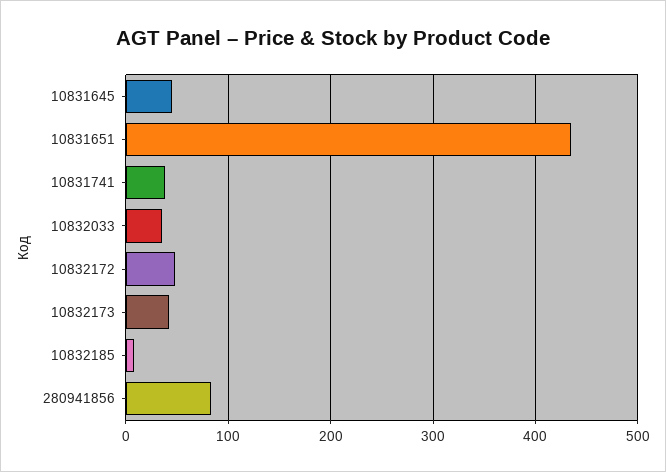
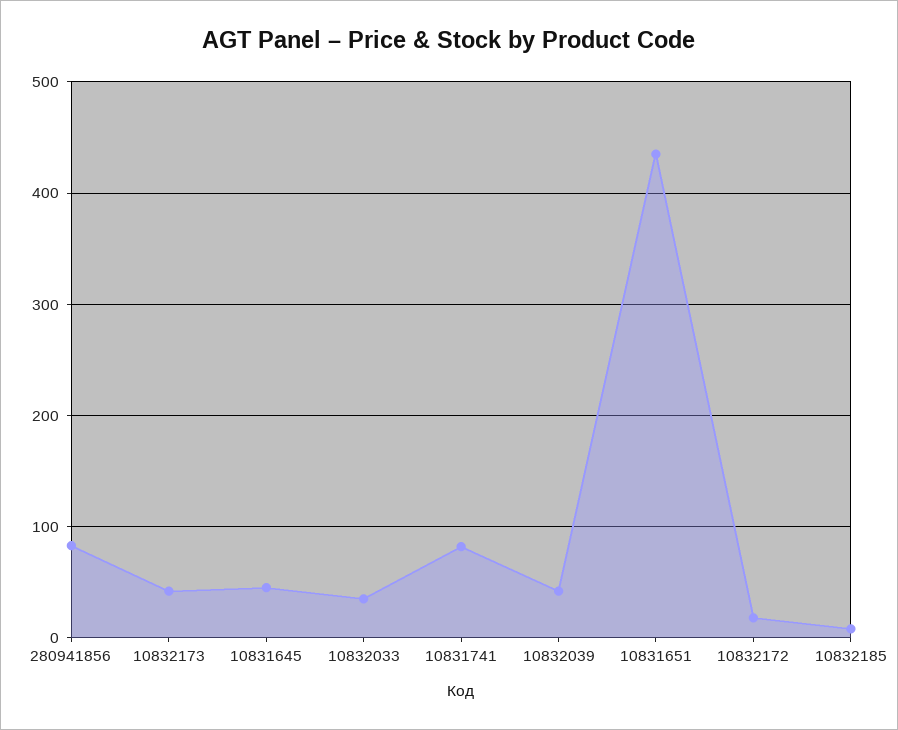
  {
    "10831645": 50,
    "10831651": 440,
-   "10831741": 40,
+   "10831741": 80,
    "10832033": 40,
-   "10832172": 50,
+   "10832172": 20,
    "10832173": 40,
    "10832185": 10,
-   "280941856": 80
+   "280941856": 80,
+   "10832039": 40
  }

